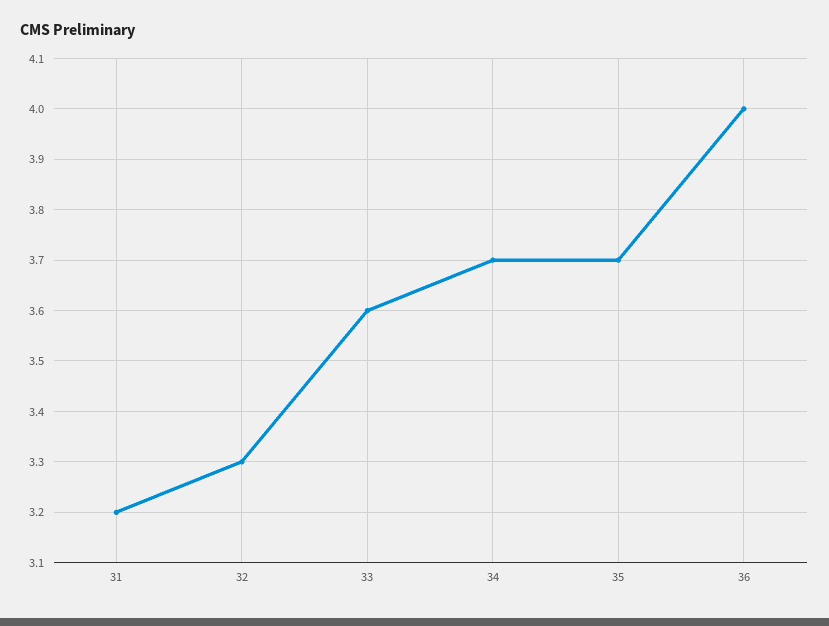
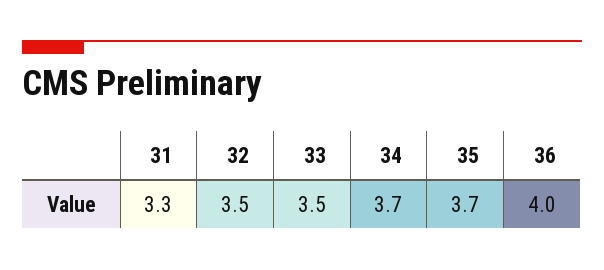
  {
-   "31": 3.2,
+   "31": 3.3,
-   "32": 3.3,
+   "32": 3.5,
-   "33": 3.6,
+   "33": 3.5,
    "34": 3.7,
    "35": 3.7,
    "36": 4
  }

